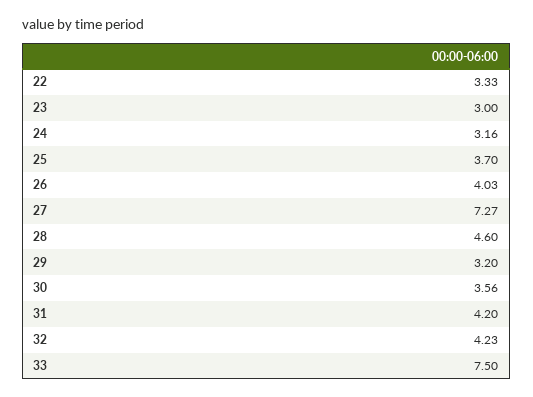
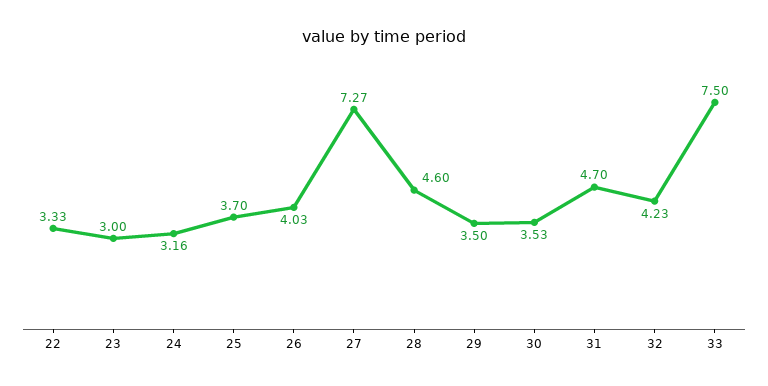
  {
    "22": 3.33,
    "23": 3,
    "24": 3.16,
    "25": 3.7,
    "26": 4.03,
    "27": 7.27,
    "28": 4.6,
-   "29": 3.2,
+   "29": 3.5,
-   "30": 3.56,
+   "30": 3.53,
-   "31": 4.2,
+   "31": 4.7,
    "32": 4.23,
    "33": 7.5
  }

